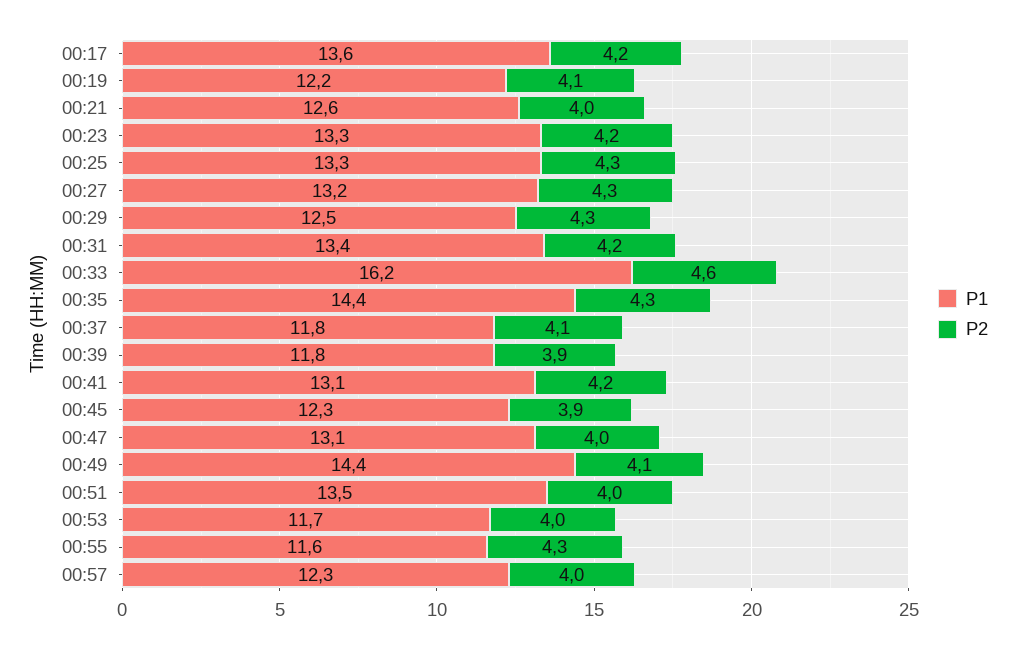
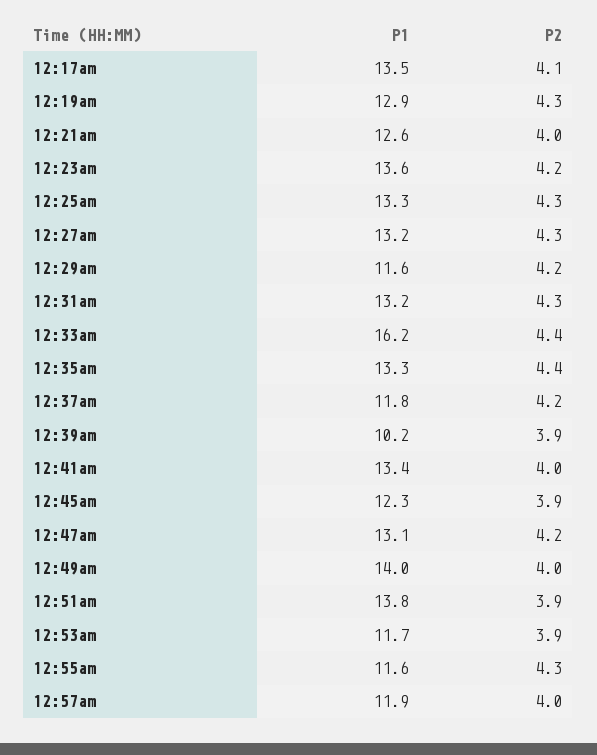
  {
    "P1": {
-     "00:17": 13.6,
+     "00:17": 13.5,
-     "00:19": 12.2,
+     "00:19": 12.9,
      "00:21": 12.6,
-     "00:23": 13.3,
+     "00:23": 13.6,
      "00:25": 13.3,
      "00:27": 13.2,
-     "00:29": 12.5,
+     "00:29": 11.6,
-     "00:31": 13.4,
+     "00:31": 13.2,
      "00:33": 16.2,
-     "00:35": 14.4,
+     "00:35": 13.3,
      "00:37": 11.8,
-     "00:39": 11.8,
+     "00:39": 10.2,
-     "00:41": 13.1,
+     "00:41": 13.4,
      "00:45": 12.3,
      "00:47": 13.1,
-     "00:49": 14.4,
+     "00:49": 14,
-     "00:51": 13.5,
+     "00:51": 13.8,
      "00:53": 11.7,
      "00:55": 11.6,
-     "00:57": 12.3
+     "00:57": 11.9
    },
    "P2": {
-     "00:17": 4.2,
+     "00:17": 4.1,
-     "00:19": 4.1,
+     "00:19": 4.3,
      "00:21": 4,
      "00:23": 4.2,
      "00:25": 4.3,
      "00:27": 4.3,
-     "00:29": 4.3,
+     "00:29": 4.2,
-     "00:31": 4.2,
+     "00:31": 4.3,
-     "00:33": 4.6,
+     "00:33": 4.4,
-     "00:35": 4.3,
+     "00:35": 4.4,
-     "00:37": 4.1,
+     "00:37": 4.2,
      "00:39": 3.9,
-     "00:41": 4.2,
+     "00:41": 4,
      "00:45": 3.9,
-     "00:47": 4,
+     "00:47": 4.2,
-     "00:49": 4.1,
+     "00:49": 4,
-     "00:51": 4,
+     "00:51": 3.9,
-     "00:53": 4,
+     "00:53": 3.9,
      "00:55": 4.3,
      "00:57": 4
    }
  }

